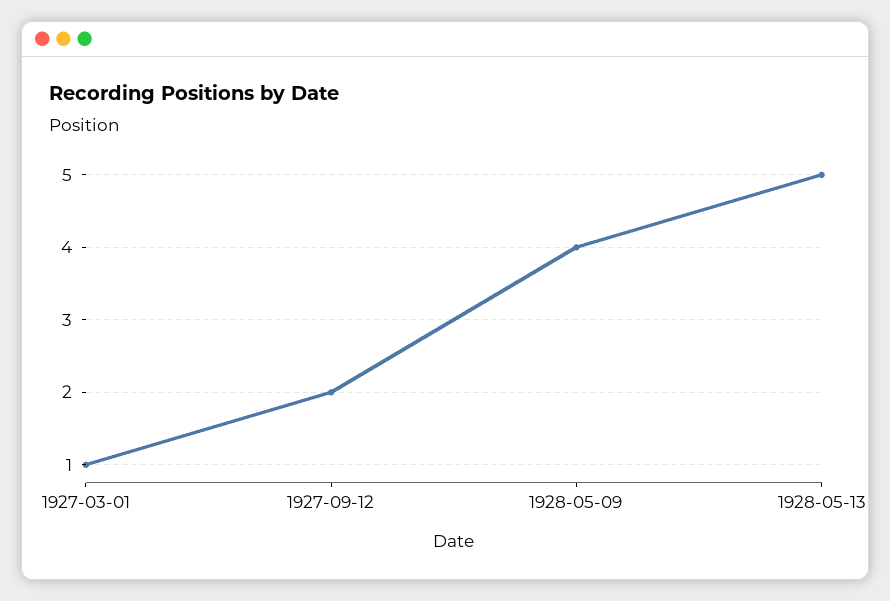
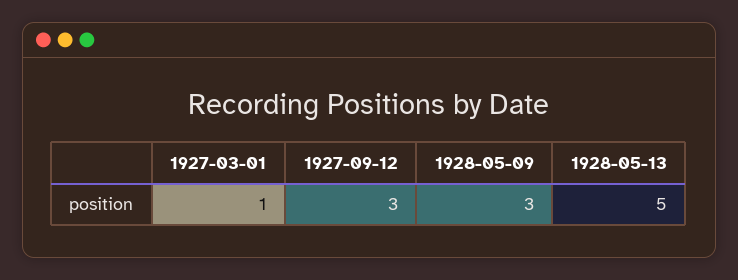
  {
    "1927-03-01": 1,
-   "1927-09-12": 2,
+   "1927-09-12": 3,
-   "1928-05-09": 4,
+   "1928-05-09": 3,
    "1928-05-13": 5
  }

